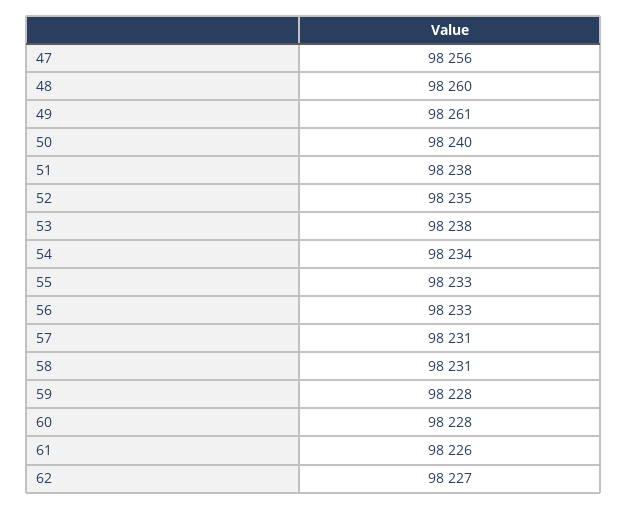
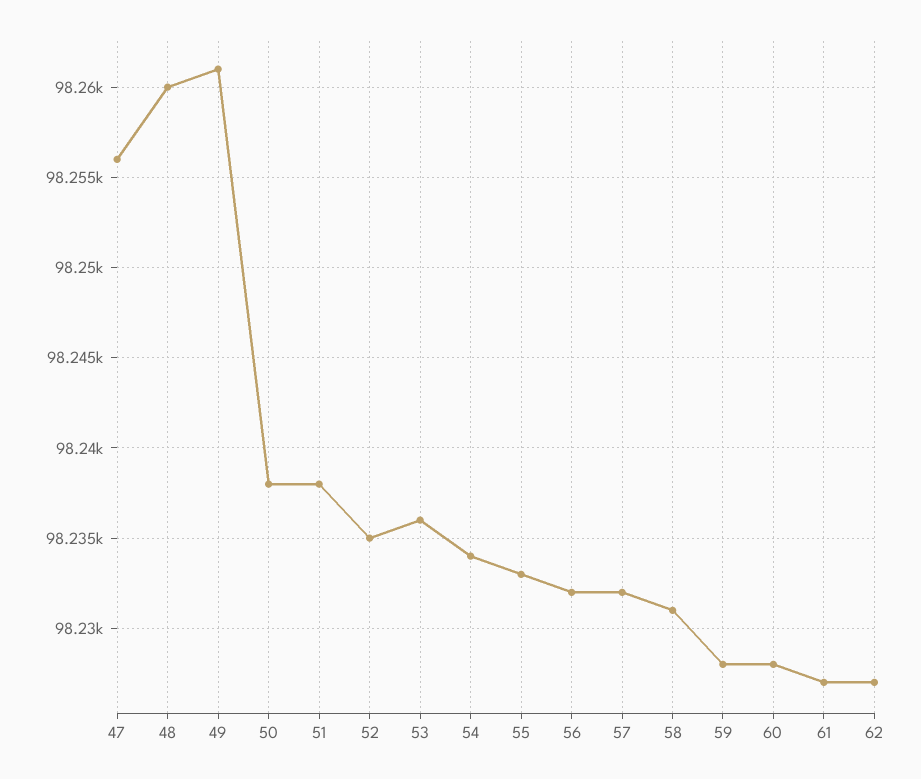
  {
    "47": 98256,
    "48": 98260,
    "49": 98261,
-   "50": 98240,
+   "50": 98238,
    "51": 98238,
    "52": 98235,
-   "53": 98238,
+   "53": 98236,
    "54": 98234,
    "55": 98233,
-   "56": 98233,
+   "56": 98232,
-   "57": 98231,
+   "57": 98232,
    "58": 98231,
    "59": 98228,
    "60": 98228,
-   "61": 98226,
+   "61": 98227,
    "62": 98227
  }

